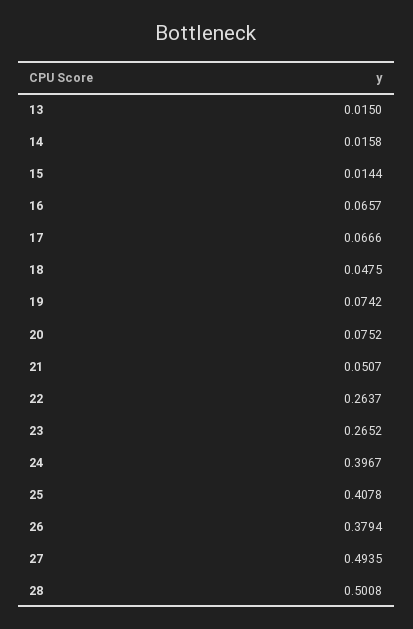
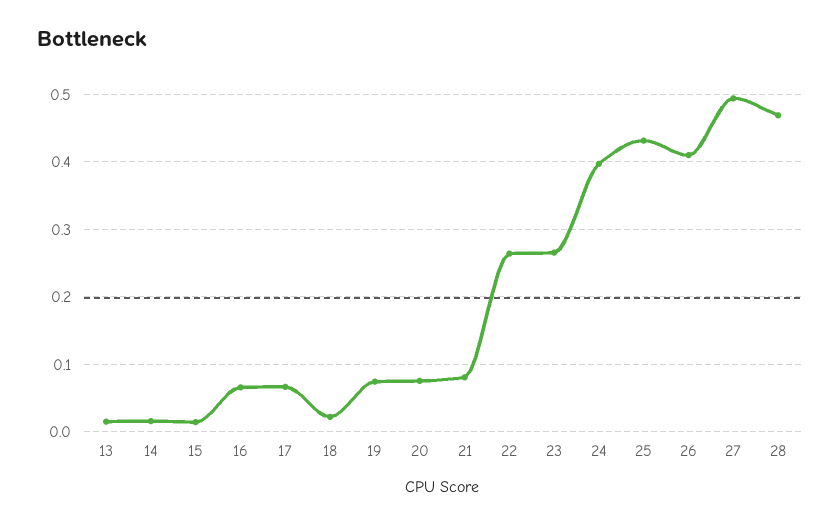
  {
    "13": 0.015,
    "14": 0.0158,
    "15": 0.0144,
    "16": 0.0657,
    "17": 0.0666,
-   "18": 0.0475,
+   "18": 0.02,
    "19": 0.0742,
    "20": 0.0752,
-   "21": 0.0507,
+   "21": 0.08,
    "22": 0.2637,
    "23": 0.2652,
    "24": 0.3967,
-   "25": 0.4078,
+   "25": 0.43,
-   "26": 0.3794,
+   "26": 0.41,
    "27": 0.4935,
-   "28": 0.5008
+   "28": 0.47
  }

